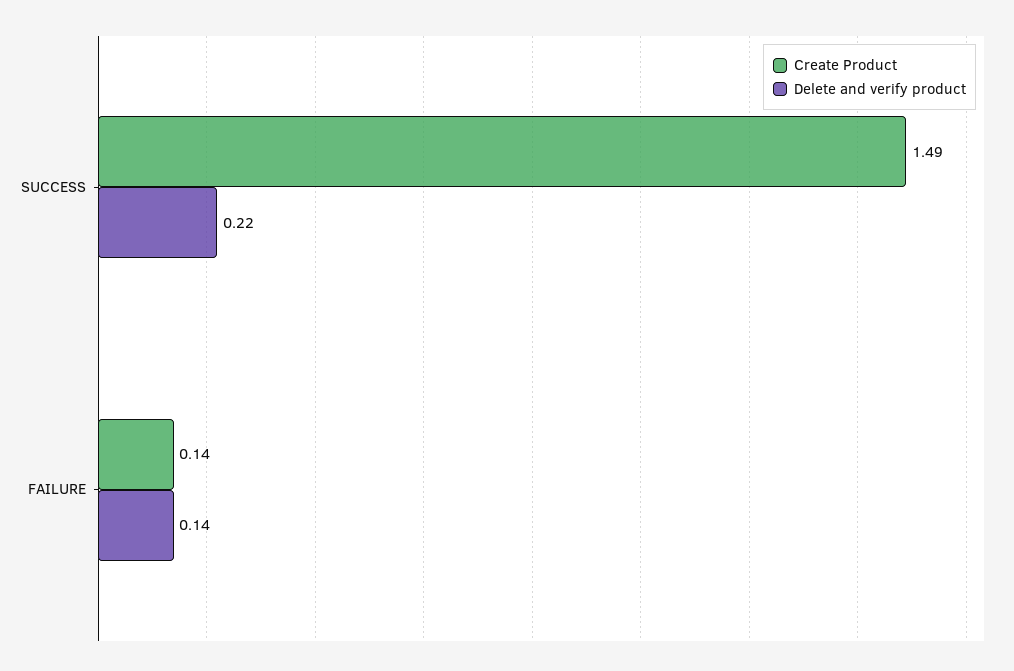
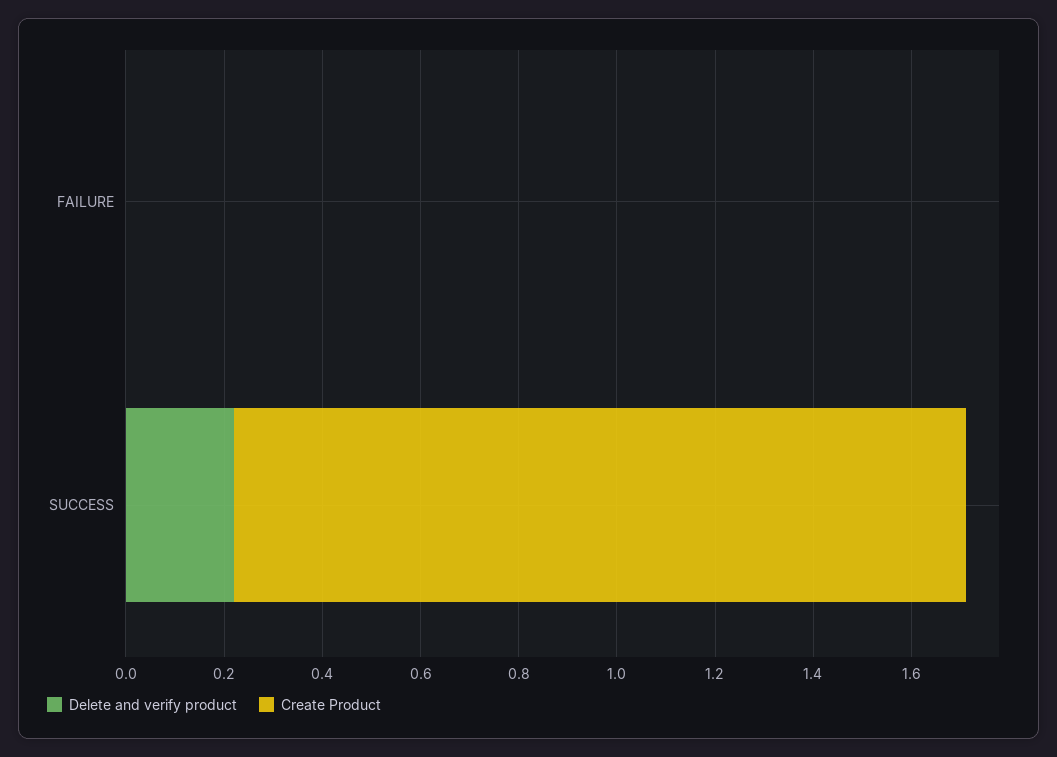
  {
    "Create Product": {
      "SUCCESS": 1.49,
-     "FAILURE": 0.14
+     "FAILURE": 0
    },
    "Delete and verify product": {
      "SUCCESS": 0.22,
-     "FAILURE": 0.14
+     "FAILURE": 0
    }
  }

